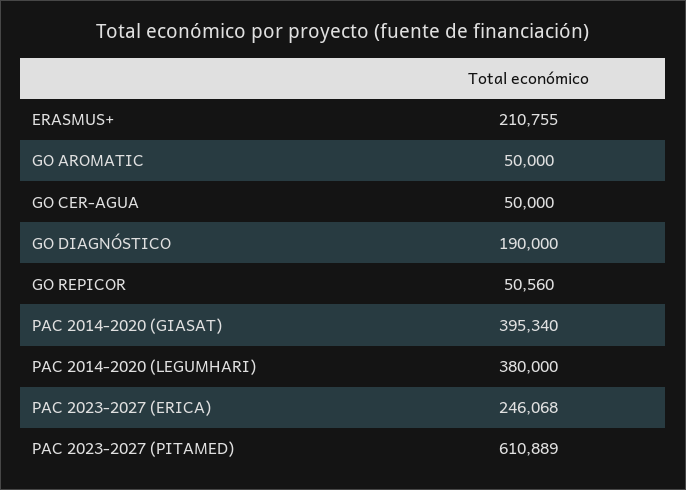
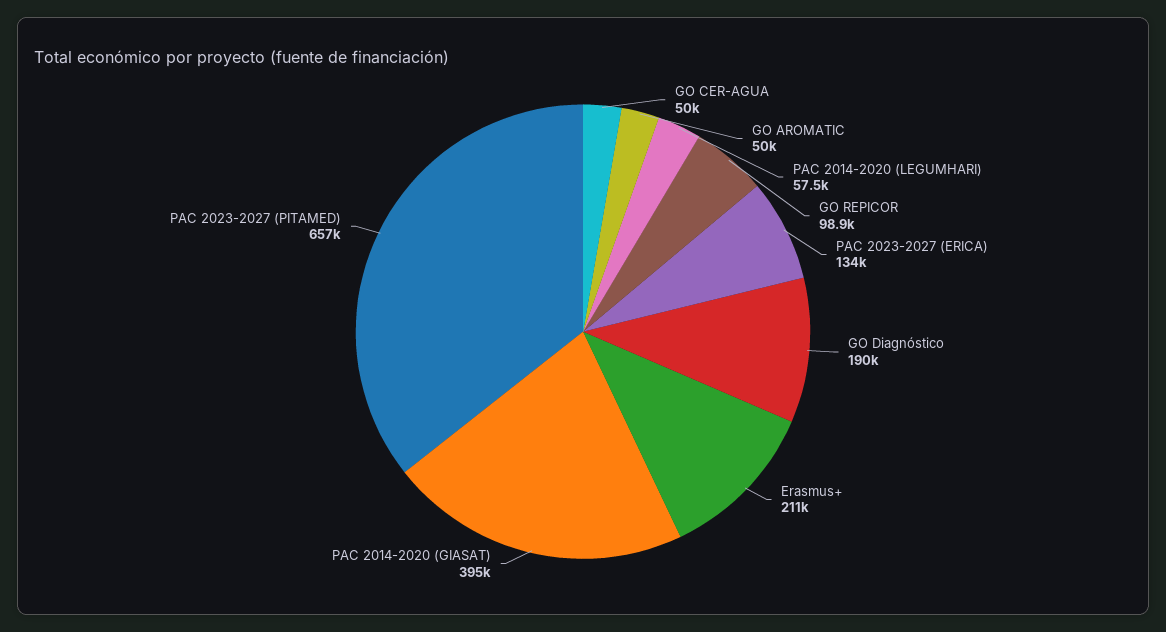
  {
    "ERASMUS+": 210755,
    "GO AROMATIC": 50000,
    "GO CER-AGUA": 50000,
    "GO DIAGNÓSTICO": 190000,
-   "GO REPICOR": 50560,
+   "GO REPICOR": 98900,
    "PAC 2014-2020 (GIASAT)": 395340,
-   "PAC 2014-2020 (LEGUMHARI)": 380000,
+   "PAC 2014-2020 (LEGUMHARI)": 57500,
-   "PAC 2023-2027 (ERICA)": 246068,
+   "PAC 2023-2027 (ERICA)": 134000,
-   "PAC 2023-2027 (PITAMED)": 610889
+   "PAC 2023-2027 (PITAMED)": 657000
  }

